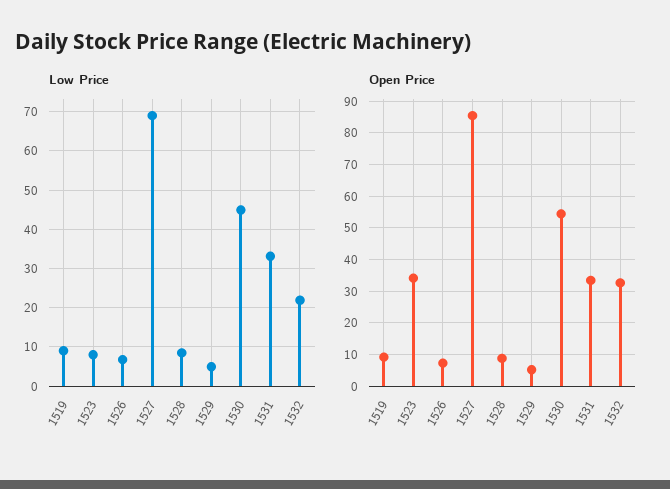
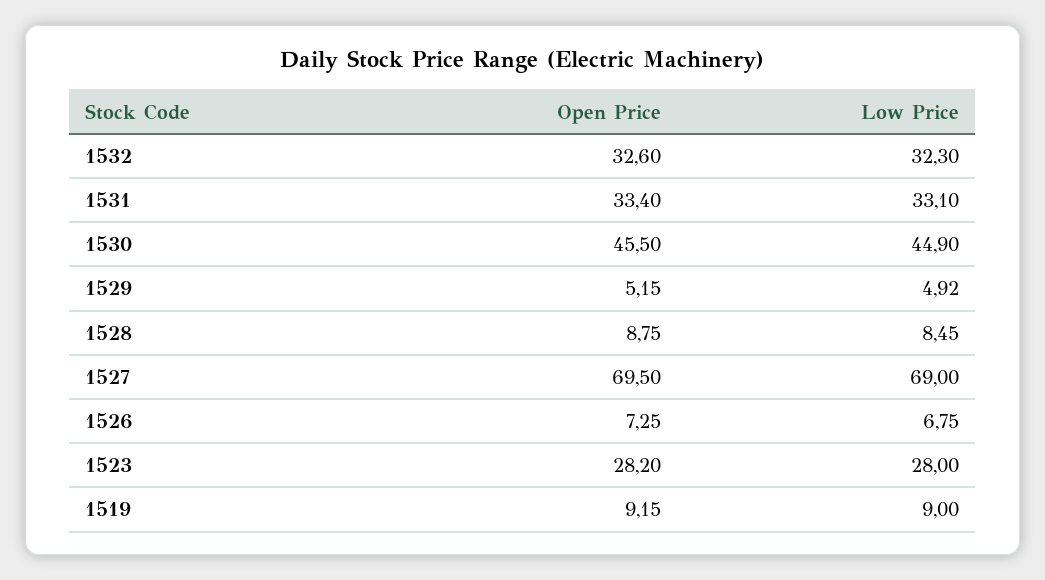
  {
    "Low Price": {
      "1519": 9,
-     "1523": 8,
+     "1523": 28,
      "1526": 6.75,
      "1527": 69,
      "1528": 8.45,
      "1529": 4.92,
      "1530": 44.9,
      "1531": 33.1,
-     "1532": 22
+     "1532": 32.3
    },
    "Open Price": {
      "1519": 9.15,
-     "1523": 34,
+     "1523": 28.2,
      "1526": 7.25,
-     "1527": 86,
+     "1527": 69.5,
      "1528": 8.75,
      "1529": 5.15,
-     "1530": 54,
+     "1530": 45.5,
      "1531": 33.4,
      "1532": 32.6
    }
  }

